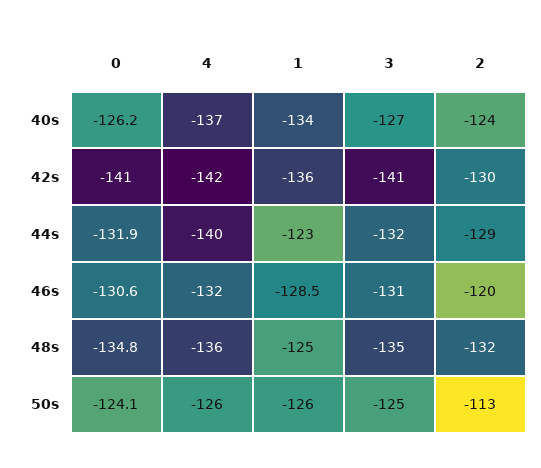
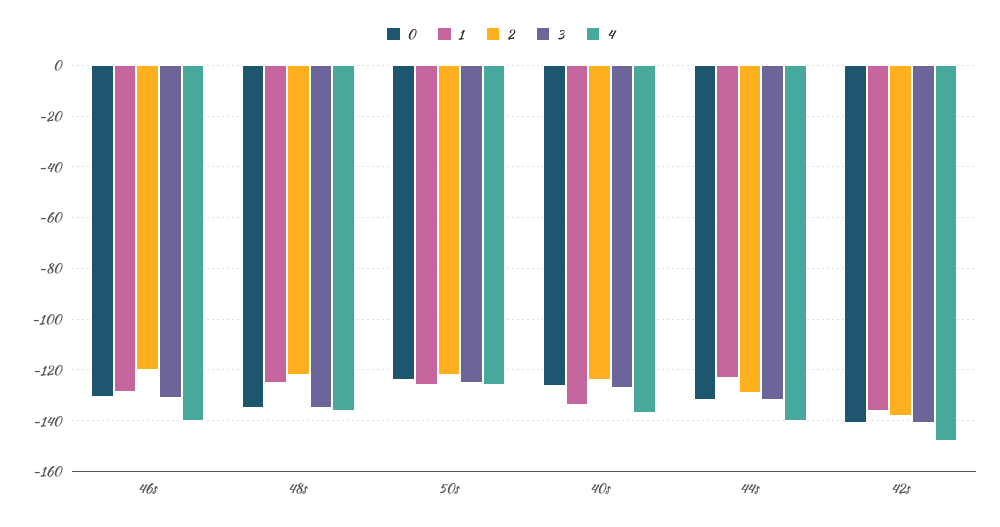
  {
    "0": {
      "40s": -126.2,
      "42s": -141,
      "44s": -131.9,
      "46s": -130.6,
      "48s": -134.8,
      "50s": -124.1
    },
    "4": {
      "40s": -137,
-     "42s": -142,
+     "42s": -147.5,
      "44s": -140,
-     "46s": -132,
+     "46s": -140,
      "48s": -136,
      "50s": -126
    },
    "1": {
      "40s": -134,
      "42s": -136,
      "44s": -123,
      "46s": -128.5,
      "48s": -125,
      "50s": -126
    },
    "3": {
      "40s": -127,
      "42s": -141,
      "44s": -132,
      "46s": -131,
      "48s": -135,
      "50s": -125
    },
    "2": {
      "40s": -124,
-     "42s": -130,
+     "42s": -137.5,
      "44s": -129,
      "46s": -120,
-     "48s": -132,
+     "48s": -122.5,
-     "50s": -113
+     "50s": -122.5
    }
  }

